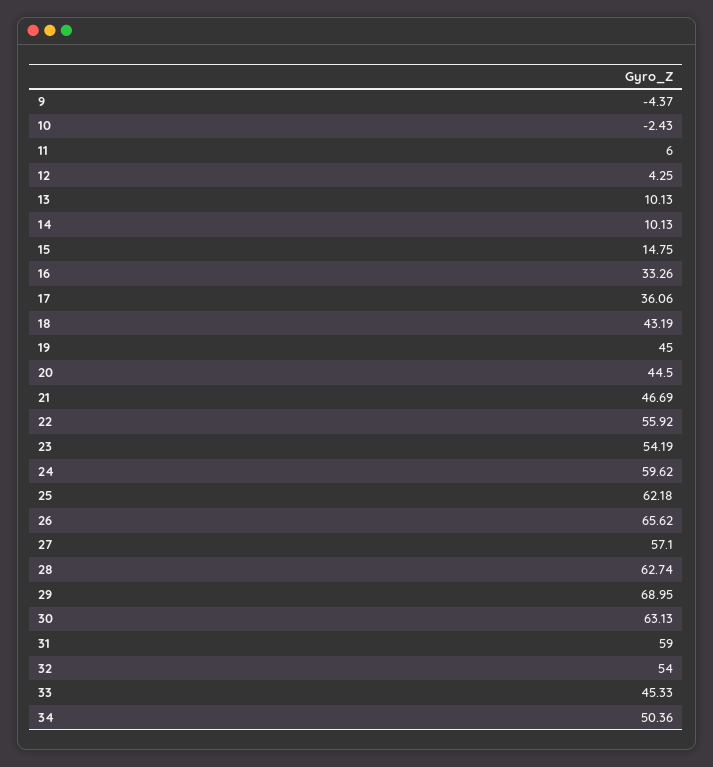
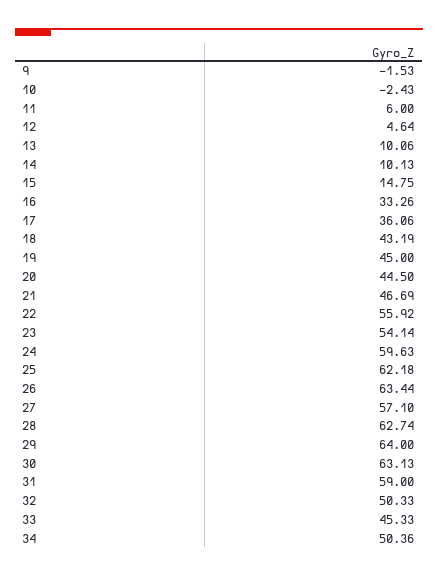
  {
-   "9": -4.37,
+   "9": -1.53,
    "10": -2.43,
    "11": 6,
-   "12": 4.25,
+   "12": 4.64,
-   "13": 10.13,
+   "13": 10.06,
    "14": 10.13,
    "15": 14.75,
    "16": 33.26,
    "17": 36.06,
    "18": 43.19,
    "19": 45,
    "20": 44.5,
    "21": 46.69,
    "22": 55.92,
-   "23": 54.19,
+   "23": 54.14,
-   "24": 59.62,
+   "24": 59.63,
    "25": 62.18,
-   "26": 65.62,
+   "26": 63.44,
    "27": 57.1,
    "28": 62.74,
-   "29": 68.95,
+   "29": 64,
    "30": 63.13,
    "31": 59,
-   "32": 54,
+   "32": 50.33,
    "33": 45.33,
    "34": 50.36
  }

